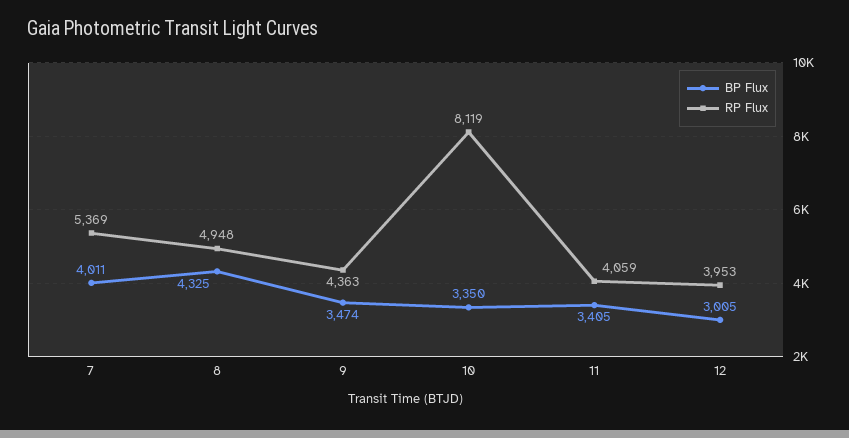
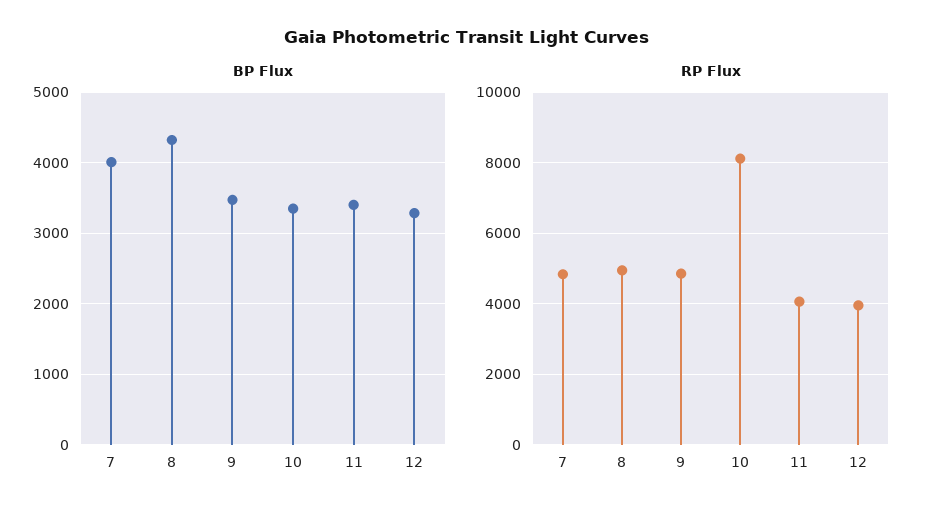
  {
    "BP Flux": {
      "7": 4011,
      "8": 4325,
      "9": 3474,
      "10": 3350,
      "11": 3405,
-     "12": 3005
+     "12": 3300
    },
    "RP Flux": {
-     "7": 5369,
+     "7": 4800,
      "8": 4948,
-     "9": 4363,
+     "9": 4800,
      "10": 8119,
      "11": 4059,
      "12": 3953
    }
  }

